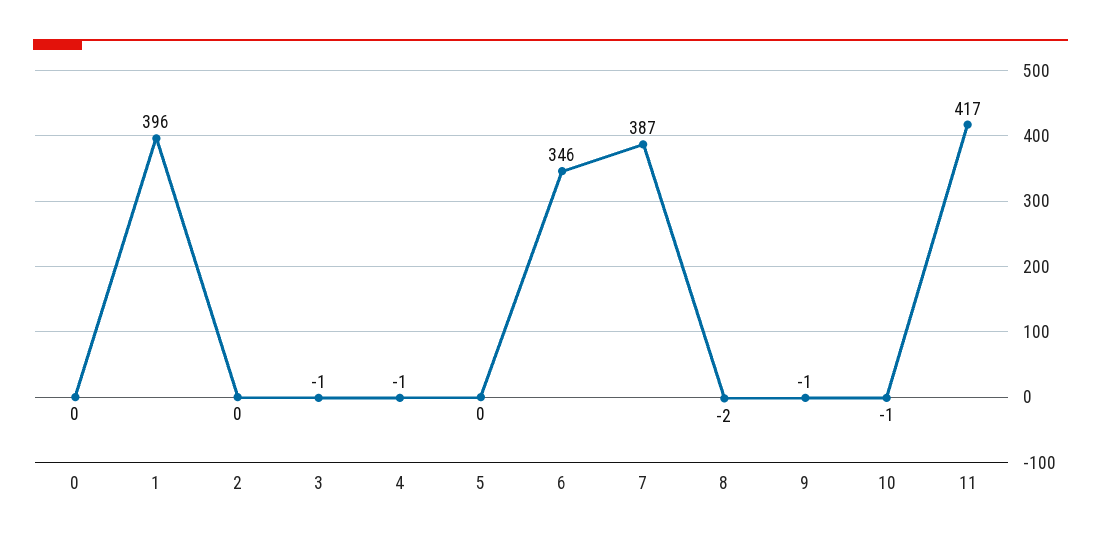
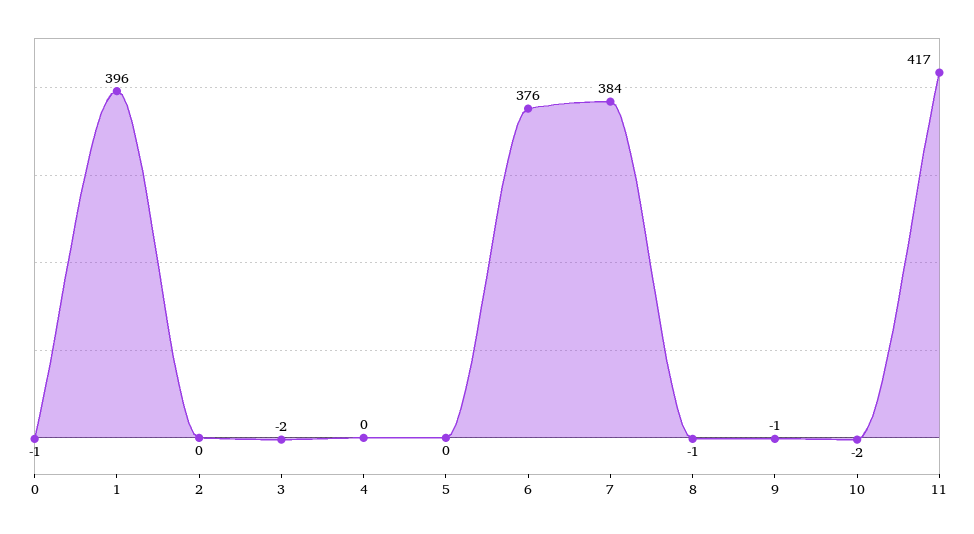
  {
-   "0": 0,
+   "0": -1,
    "1": 396,
    "2": 0,
-   "3": -1,
+   "3": -2,
-   "4": -1,
+   "4": 0,
    "5": 0,
-   "6": 346,
+   "6": 376,
-   "7": 387,
+   "7": 384,
-   "8": -2,
+   "8": -1,
    "9": -1,
-   "10": -1,
+   "10": -2,
    "11": 417
  }

